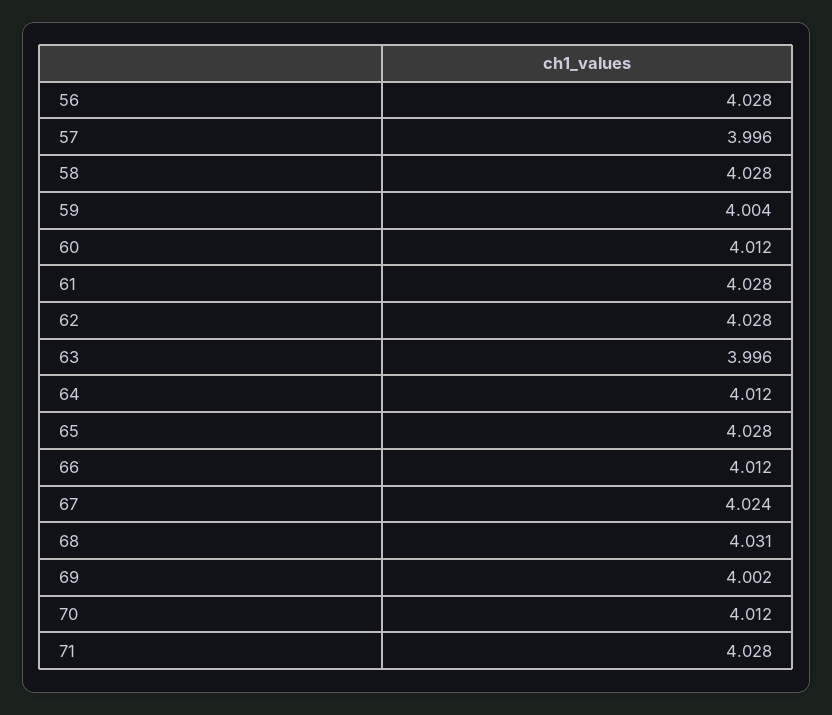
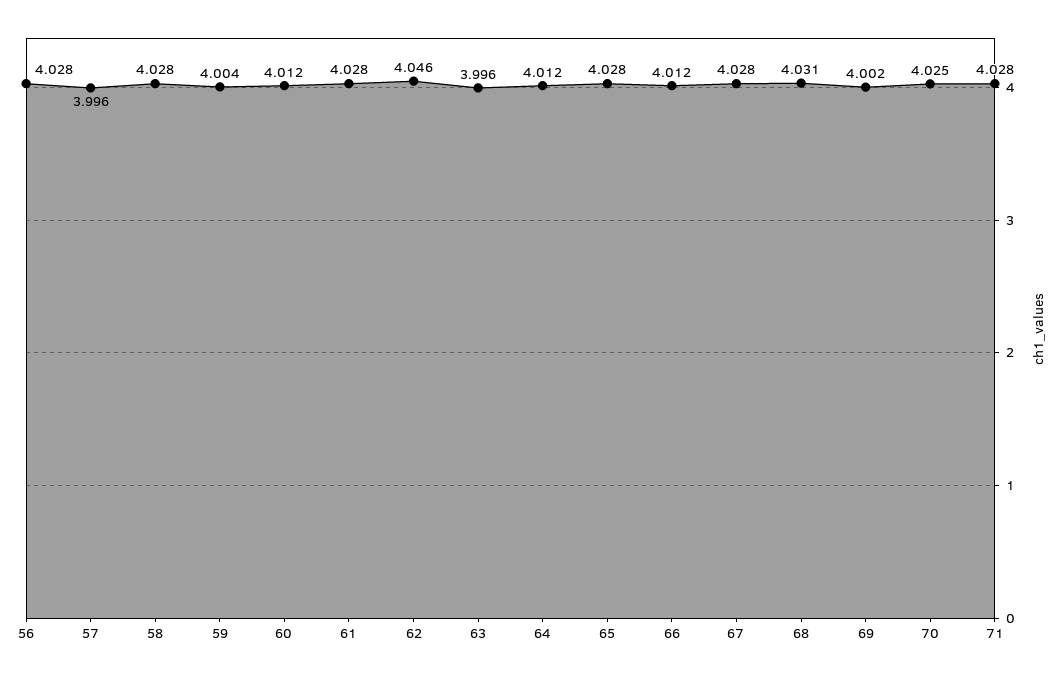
  {
    "56": 4.028,
    "57": 3.996,
    "58": 4.028,
    "59": 4.004,
    "60": 4.012,
    "61": 4.028,
-   "62": 4.028,
+   "62": 4.046,
    "63": 3.996,
    "64": 4.012,
    "65": 4.028,
    "66": 4.012,
-   "67": 4.024,
+   "67": 4.028,
    "68": 4.031,
    "69": 4.002,
-   "70": 4.012,
+   "70": 4.025,
    "71": 4.028
  }

